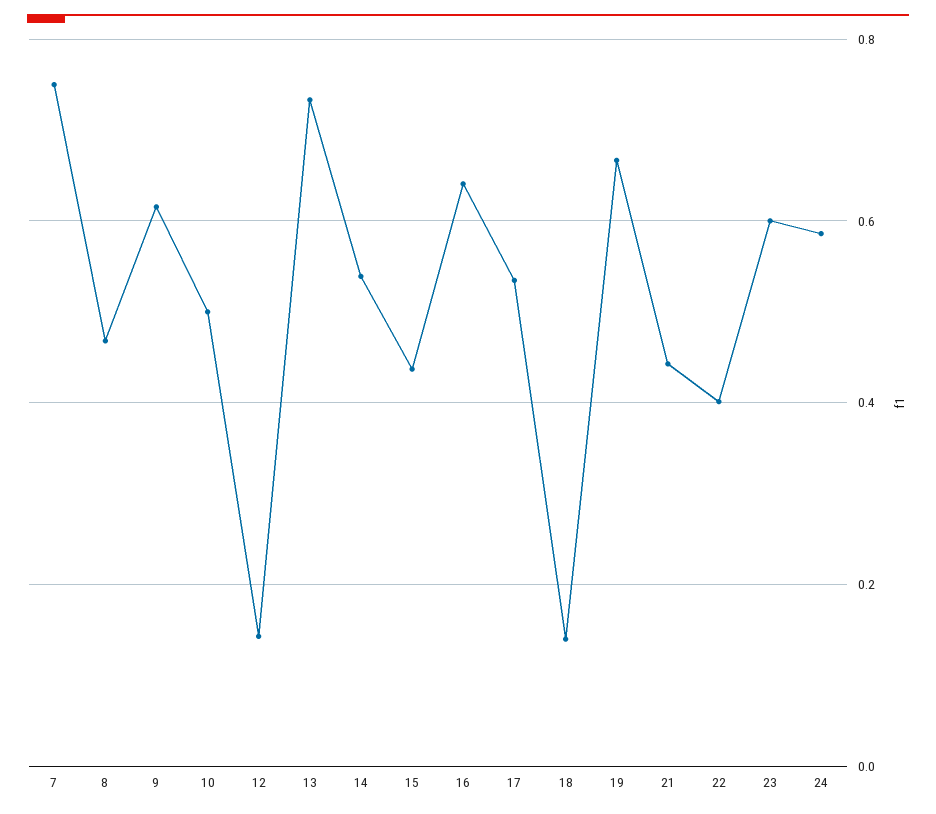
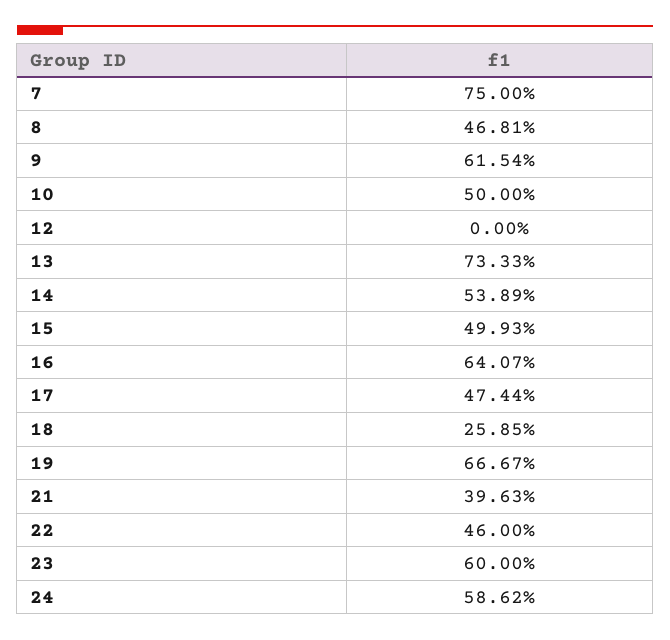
  {
    "7": 0.75,
    "8": 0.4681,
    "9": 0.6154,
    "10": 0.5,
-   "12": 0.14,
+   "12": 0,
    "13": 0.7333,
    "14": 0.5389,
-   "15": 0.44,
+   "15": 0.4993,
    "16": 0.6407,
-   "17": 0.54,
+   "17": 0.4744,
-   "18": 0.14,
+   "18": 0.2585,
    "19": 0.6667,
-   "21": 0.44,
+   "21": 0.3963,
-   "22": 0.4,
+   "22": 0.46,
    "23": 0.6,
    "24": 0.5862
  }

